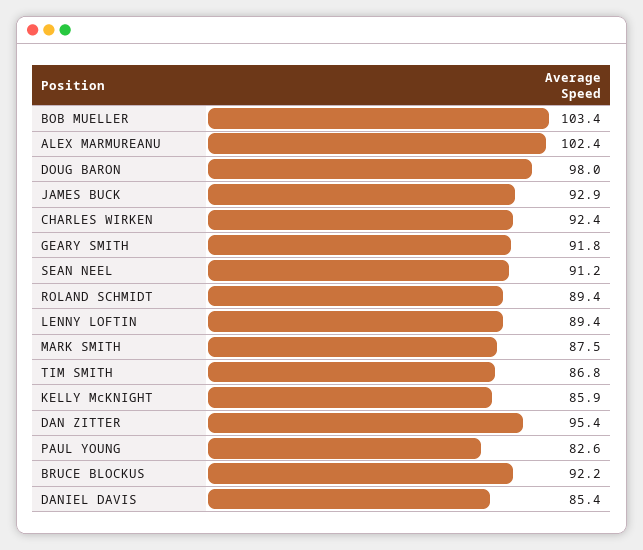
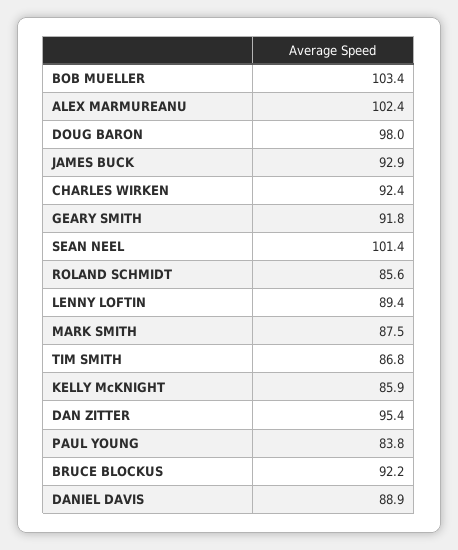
  {
    "BOB MUELLER": 103.4,
    "ALEX MARMUREANU": 102.4,
    "DOUG BARON": 98,
    "JAMES BUCK": 92.9,
    "CHARLES WIRKEN": 92.4,
    "GEARY SMITH": 91.8,
-   "SEAN NEEL": 91.2,
+   "SEAN NEEL": 101.4,
-   "ROLAND SCHMIDT": 89.4,
+   "ROLAND SCHMIDT": 85.6,
    "LENNY LOFTIN": 89.4,
    "MARK SMITH": 87.5,
    "TIM SMITH": 86.8,
    "KELLY McKNIGHT": 85.9,
    "DAN ZITTER": 95.4,
-   "PAUL YOUNG": 82.6,
+   "PAUL YOUNG": 83.8,
    "BRUCE BLOCKUS": 92.2,
-   "DANIEL DAVIS": 85.4
+   "DANIEL DAVIS": 88.9
  }

